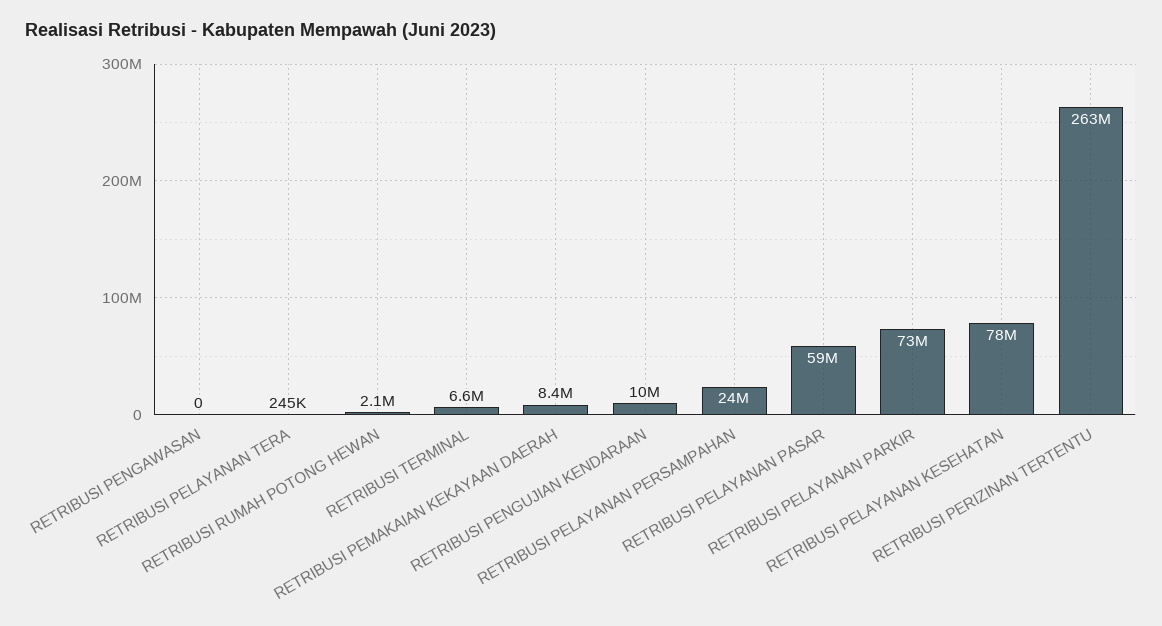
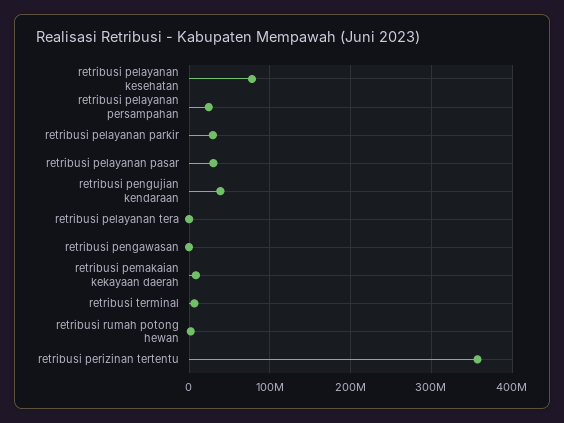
  {
    "RETRIBUSI PENGAWASAN": 0,
    "RETRIBUSI PELAYANAN TERA": 245000,
    "RETRIBUSI RUMAH POTONG HEWAN": 2100000,
    "RETRIBUSI TERMINAL": 6600000,
    "RETRIBUSI PEMAKAIAN KEKAYAAN DAERAH": 8400000,
-   "RETRIBUSI PENGUJIAN KENDARAAN": 10000000,
+   "RETRIBUSI PENGUJIAN KENDARAAN": 40000000,
    "RETRIBUSI PELAYANAN PERSAMPAHAN": 24000000,
-   "RETRIBUSI PELAYANAN PASAR": 59000000,
+   "RETRIBUSI PELAYANAN PASAR": 30000000,
-   "RETRIBUSI PELAYANAN PARKIR": 73000000,
+   "RETRIBUSI PELAYANAN PARKIR": 30000000,
    "RETRIBUSI PELAYANAN KESEHATAN": 78000000,
-   "RETRIBUSI PERIZINAN TERTENTU": 263000000
+   "RETRIBUSI PERIZINAN TERTENTU": 360000000
  }

